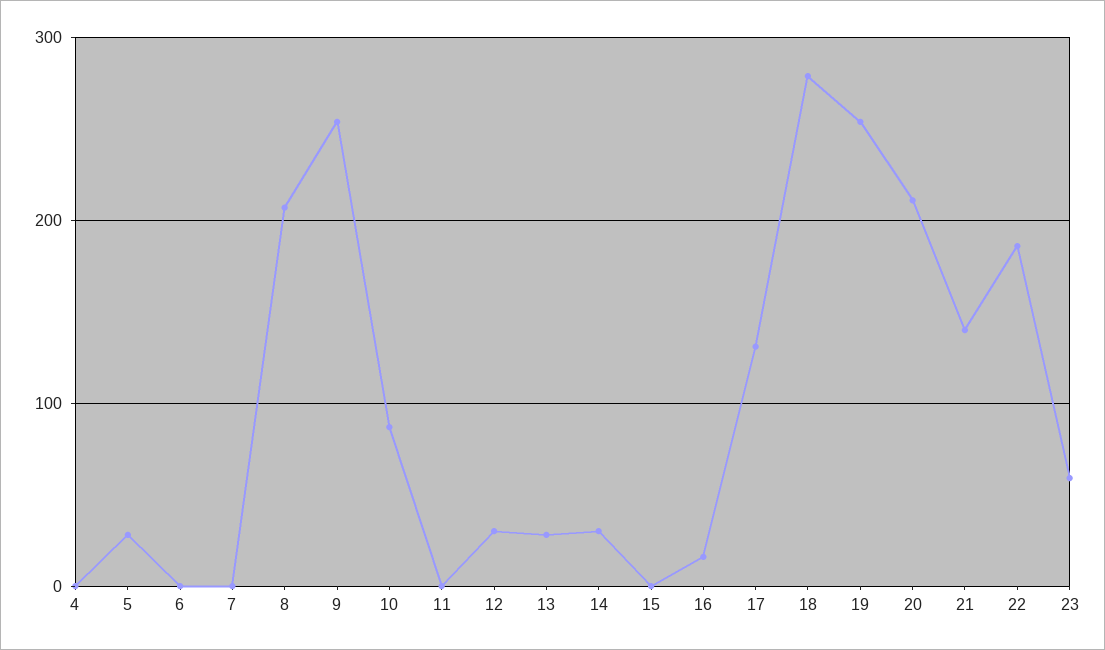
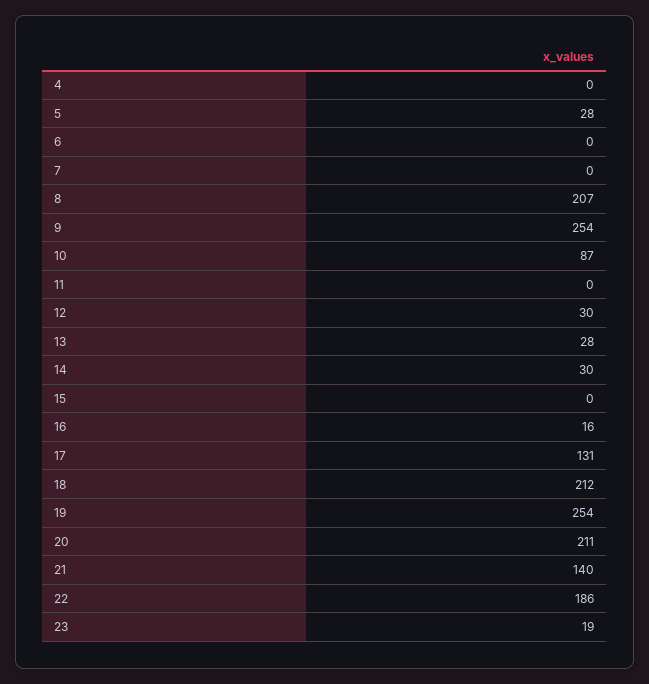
  {
    "4": 0,
    "5": 28,
    "6": 0,
    "7": 0,
    "8": 207,
    "9": 254,
    "10": 87,
    "11": 0,
    "12": 30,
    "13": 28,
    "14": 30,
    "15": 0,
    "16": 16,
    "17": 131,
-   "18": 280,
+   "18": 212,
    "19": 254,
    "20": 211,
    "21": 140,
    "22": 186,
-   "23": 60
+   "23": 19
  }

